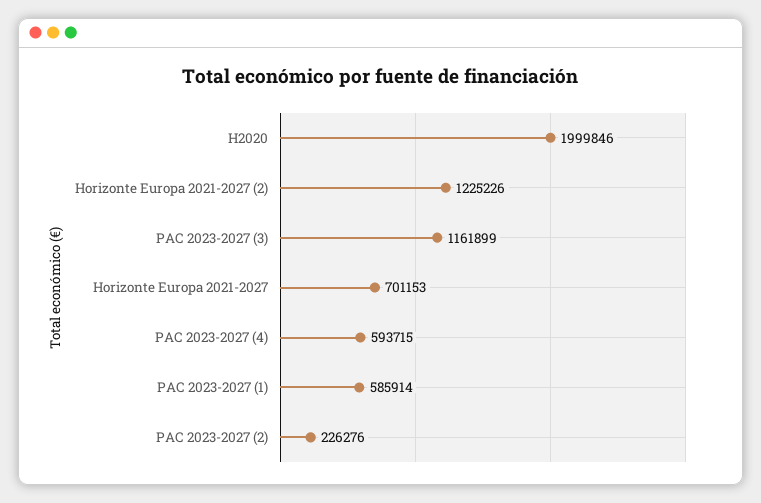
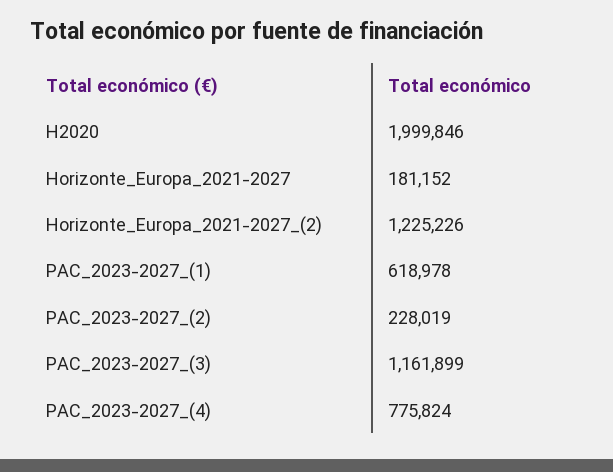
  {
    "H2020": 1999846,
    "Horizonte Europa 2021-2027 (2)": 1225226,
    "PAC 2023-2027 (3)": 1161899,
-   "Horizonte Europa 2021-2027": 701153,
+   "Horizonte Europa 2021-2027": 181152,
-   "PAC 2023-2027 (4)": 593715,
+   "PAC 2023-2027 (4)": 775824,
-   "PAC 2023-2027 (1)": 585914,
+   "PAC 2023-2027 (1)": 618978,
-   "PAC 2023-2027 (2)": 226276
+   "PAC 2023-2027 (2)": 228019
  }

